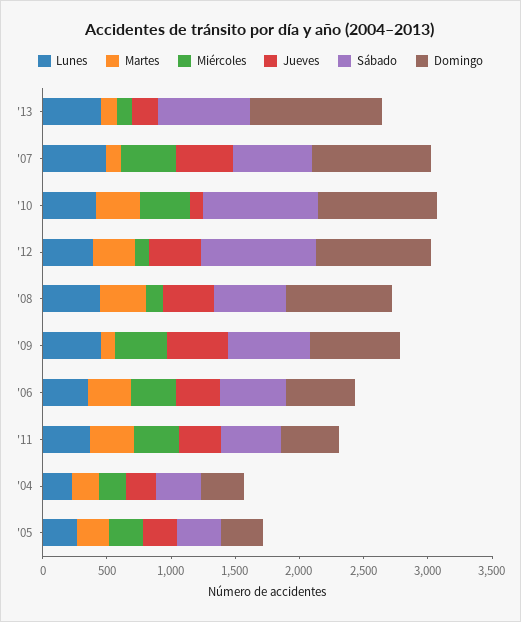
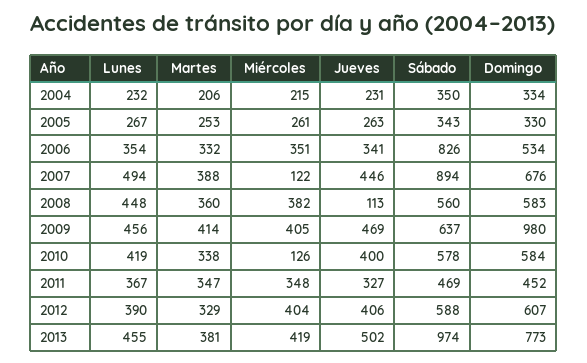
  {
    "Lunes": {
      "'13": 455,
      "'07": 494,
      "'10": 419,
      "'12": 390,
      "'08": 448,
      "'09": 456,
      "'06": 354,
      "'11": 367,
      "'04": 232,
      "'05": 267
    },
    "Martes": {
-     "'13": 100,
+     "'13": 381,
-     "'07": 100,
+     "'07": 388,
      "'10": 338,
      "'12": 329,
      "'08": 360,
-     "'09": 100,
+     "'09": 414,
      "'06": 332,
      "'11": 347,
      "'04": 206,
      "'05": 253
    },
    "Miércoles": {
-     "'13": 100,
+     "'13": 419,
-     "'07": 400,
+     "'07": 122,
-     "'10": 400,
+     "'10": 126,
-     "'12": 100,
+     "'12": 404,
-     "'08": 100,
+     "'08": 382,
      "'09": 405,
      "'06": 351,
      "'11": 348,
      "'04": 215,
      "'05": 261
    },
    "Jueves": {
-     "'13": 200,
+     "'13": 502,
      "'07": 446,
-     "'10": 100,
+     "'10": 400,
      "'12": 406,
-     "'08": 400,
+     "'08": 113,
      "'09": 469,
      "'06": 341,
      "'11": 327,
      "'04": 231,
      "'05": 263
    },
    "Sábado": {
-     "'13": 700,
+     "'13": 974,
-     "'07": 600,
+     "'07": 894,
-     "'10": 900,
+     "'10": 578,
-     "'12": 900,
+     "'12": 588,
      "'08": 560,
      "'09": 637,
-     "'06": 500,
+     "'06": 826,
      "'11": 469,
      "'04": 350,
      "'05": 343
    },
    "Domingo": {
-     "'13": 1000,
+     "'13": 773,
-     "'07": 900,
+     "'07": 676,
-     "'10": 900,
+     "'10": 584,
-     "'12": 900,
+     "'12": 607,
-     "'08": 800,
+     "'08": 583,
-     "'09": 700,
+     "'09": 980,
      "'06": 534,
      "'11": 452,
      "'04": 334,
      "'05": 330
    }
  }

